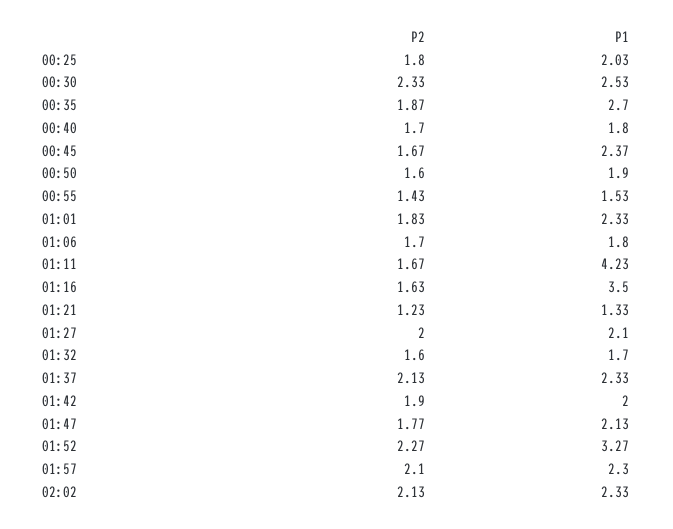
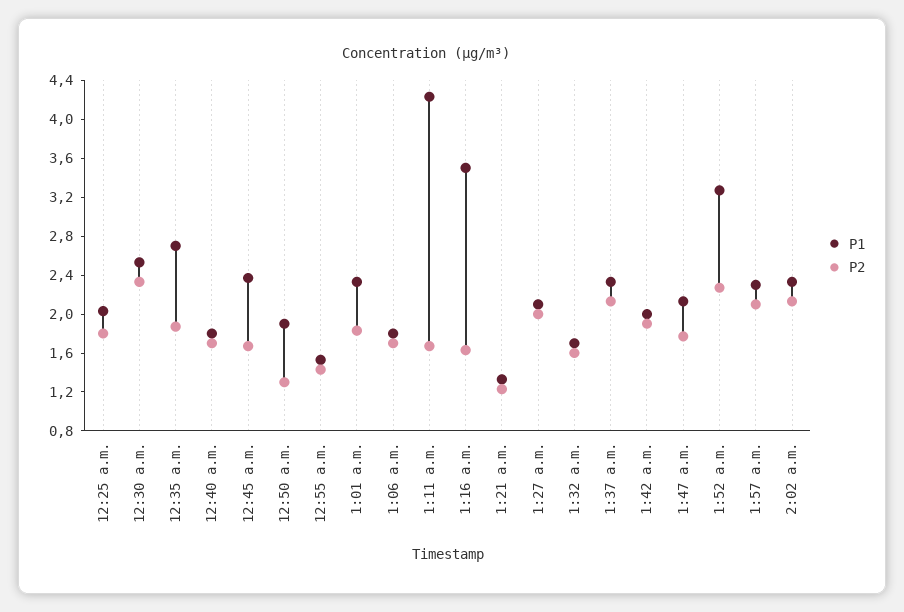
  {
    "P2": {
      "00:25": 1.8,
      "00:30": 2.33,
      "00:35": 1.87,
      "00:40": 1.7,
      "00:45": 1.67,
-     "00:50": 1.6,
+     "00:50": 1.3,
      "00:55": 1.43,
      "01:01": 1.83,
      "01:06": 1.7,
      "01:11": 1.67,
      "01:16": 1.63,
      "01:21": 1.23,
      "01:27": 2,
      "01:32": 1.6,
      "01:37": 2.13,
      "01:42": 1.9,
      "01:47": 1.77,
      "01:52": 2.27,
      "01:57": 2.1,
      "02:02": 2.13
    },
    "P1": {
      "00:25": 2.03,
      "00:30": 2.53,
      "00:35": 2.7,
      "00:40": 1.8,
      "00:45": 2.37,
      "00:50": 1.9,
      "00:55": 1.53,
      "01:01": 2.33,
      "01:06": 1.8,
      "01:11": 4.23,
      "01:16": 3.5,
      "01:21": 1.33,
      "01:27": 2.1,
      "01:32": 1.7,
      "01:37": 2.33,
      "01:42": 2,
      "01:47": 2.13,
      "01:52": 3.27,
      "01:57": 2.3,
      "02:02": 2.33
    }
  }

